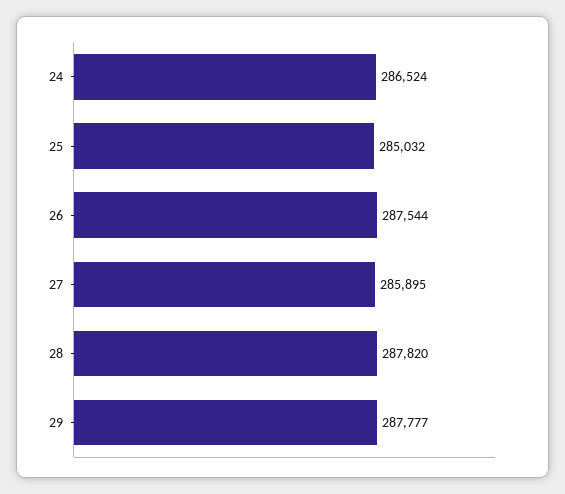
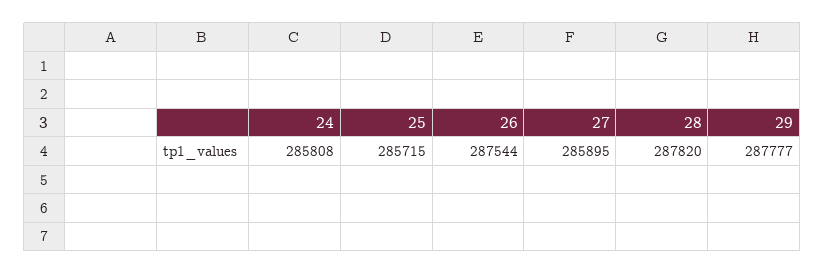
  {
-   "24": 286524,
+   "24": 285808,
-   "25": 285032,
+   "25": 285715,
    "26": 287544,
    "27": 285895,
    "28": 287820,
    "29": 287777
  }

